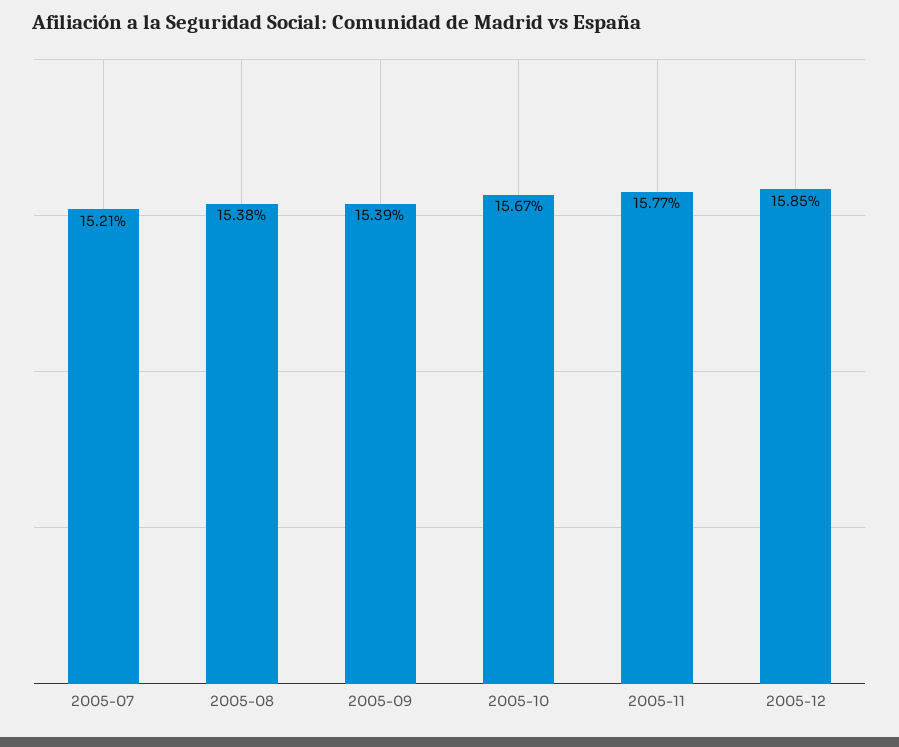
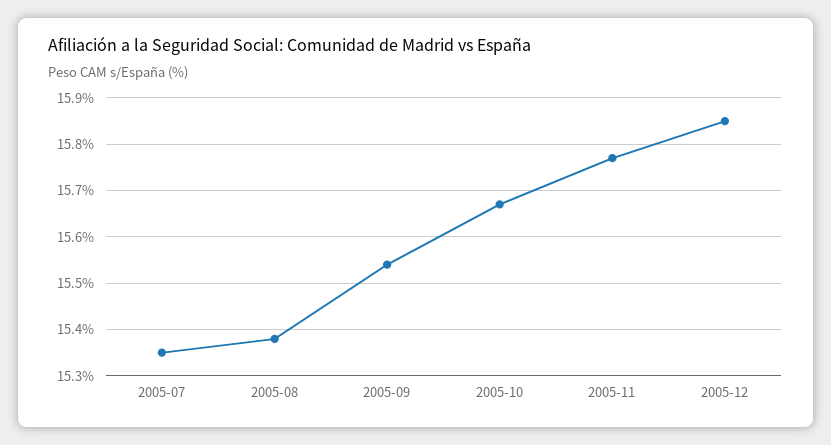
  {
-   "2005-07": 15.21,
+   "2005-07": 15.35,
    "2005-08": 15.38,
-   "2005-09": 15.39,
+   "2005-09": 15.55,
    "2005-10": 15.67,
    "2005-11": 15.77,
    "2005-12": 15.85
  }

